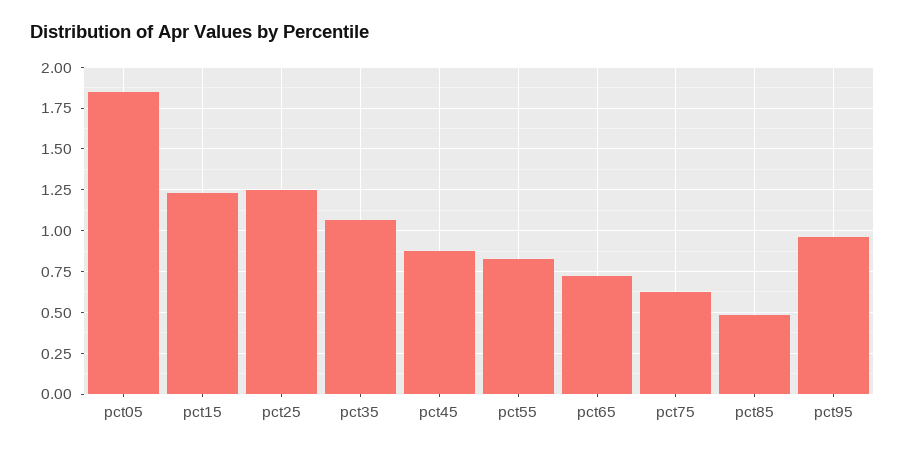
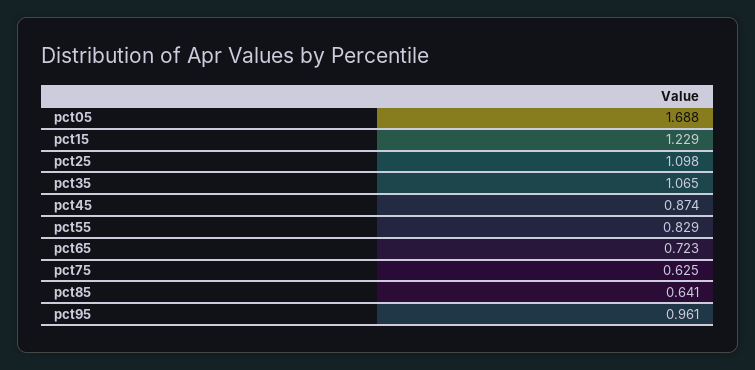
  {
-   "pct05": 1.85,
+   "pct05": 1.688,
    "pct15": 1.229,
-   "pct25": 1.25,
+   "pct25": 1.098,
    "pct35": 1.065,
    "pct45": 0.874,
    "pct55": 0.829,
    "pct65": 0.723,
    "pct75": 0.625,
-   "pct85": 0.5,
+   "pct85": 0.641,
    "pct95": 0.961
  }

